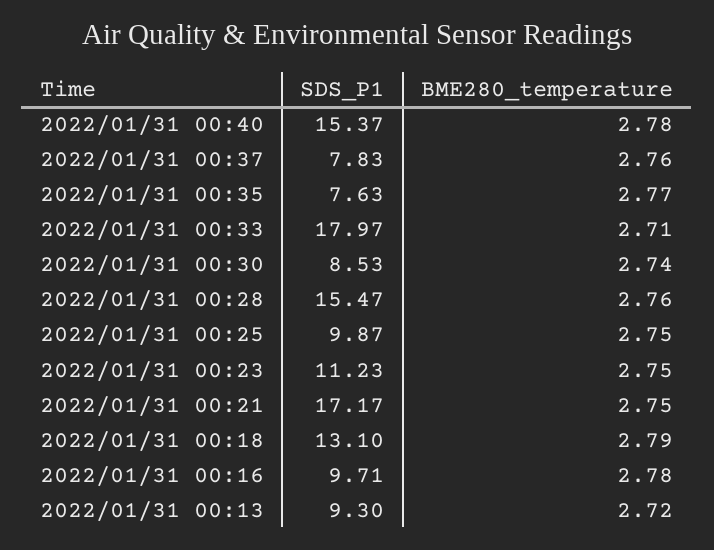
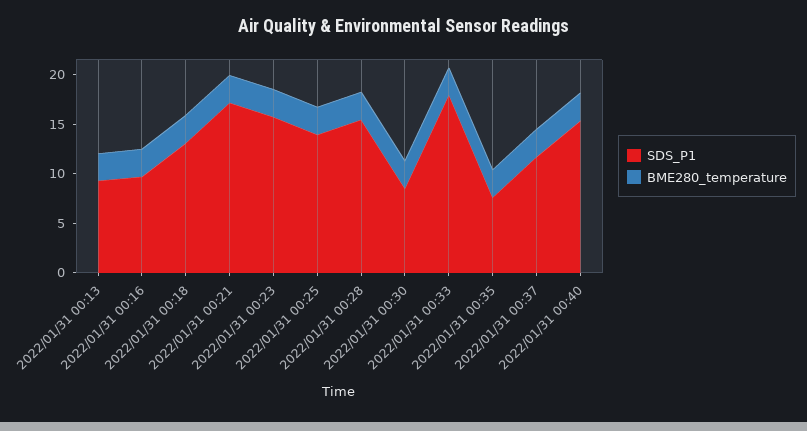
  {
    "SDS_P1": {
      "2022/01/31 00:40": 15.37,
-     "2022/01/31 00:37": 7.83,
+     "2022/01/31 00:37": 12,
      "2022/01/31 00:35": 7.63,
      "2022/01/31 00:33": 17.97,
      "2022/01/31 00:30": 8.53,
      "2022/01/31 00:28": 15.47,
-     "2022/01/31 00:25": 9.87,
+     "2022/01/31 00:25": 14,
-     "2022/01/31 00:23": 11.23,
+     "2022/01/31 00:23": 16,
      "2022/01/31 00:21": 17.17,
      "2022/01/31 00:18": 13.1,
      "2022/01/31 00:16": 9.71,
      "2022/01/31 00:13": 9.3
    },
    "BME280_temperature": {
      "2022/01/31 00:40": 2.78,
      "2022/01/31 00:37": 2.76,
      "2022/01/31 00:35": 2.77,
      "2022/01/31 00:33": 2.71,
      "2022/01/31 00:30": 2.74,
      "2022/01/31 00:28": 2.76,
      "2022/01/31 00:25": 2.75,
      "2022/01/31 00:23": 2.75,
      "2022/01/31 00:21": 2.75,
      "2022/01/31 00:18": 2.79,
      "2022/01/31 00:16": 2.78,
      "2022/01/31 00:13": 2.72
    }
  }

